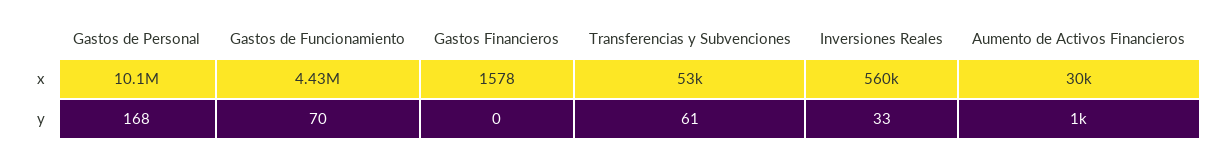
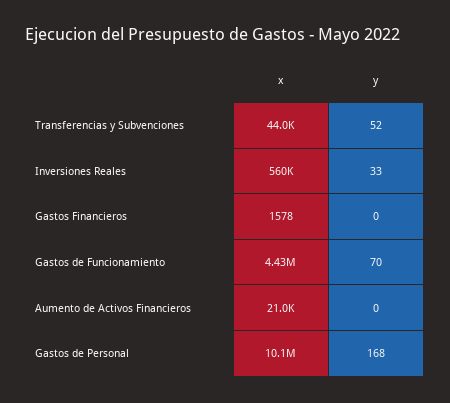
  {
    "Gastos de Personal": {
      "x": 10100000,
      "y": 168
    },
    "Gastos de Funcionamiento": {
      "x": 4430000,
      "y": 70
    },
    "Gastos Financieros": {
      "x": 1578,
      "y": 0
    },
    "Transferencias y Subvenciones": {
-     "x": 53000,
+     "x": 44000,
-     "y": 61
+     "y": 52
    },
    "Inversiones Reales": {
      "x": 560000,
      "y": 33
    },
    "Aumento de Activos Financieros": {
-     "x": 30000,
+     "x": 21000,
-     "y": 1000
+     "y": 0
    }
  }

